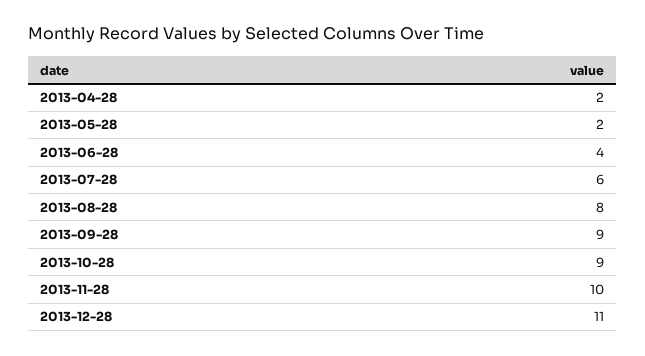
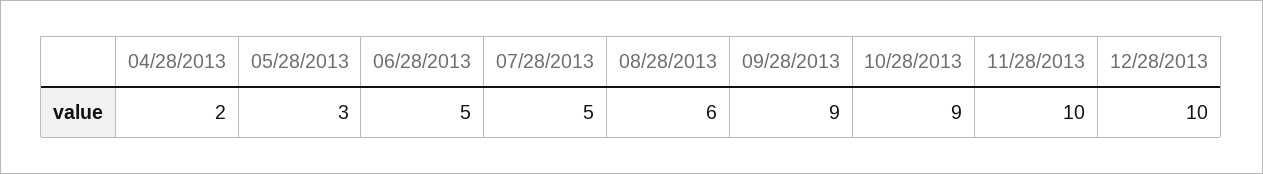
  {
    "2013-04-28": 2,
-   "2013-05-28": 2,
+   "2013-05-28": 3,
-   "2013-06-28": 4,
+   "2013-06-28": 5,
-   "2013-07-28": 6,
+   "2013-07-28": 5,
-   "2013-08-28": 8,
+   "2013-08-28": 6,
    "2013-09-28": 9,
    "2013-10-28": 9,
    "2013-11-28": 10,
-   "2013-12-28": 11
+   "2013-12-28": 10
  }

